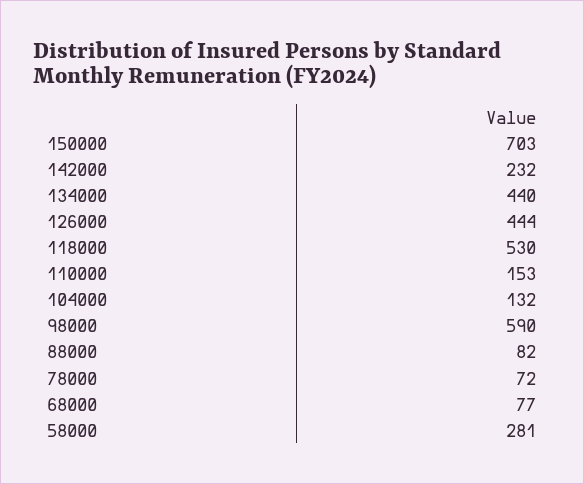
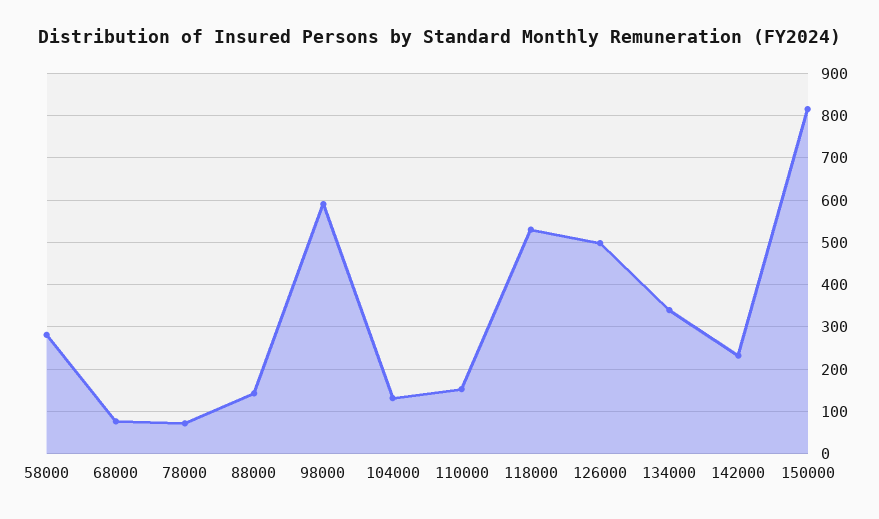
  {
-   "150000": 703,
+   "150000": 820,
    "142000": 232,
-   "134000": 440,
+   "134000": 340,
-   "126000": 444,
+   "126000": 500,
    "118000": 530,
    "110000": 153,
    "104000": 132,
    "98000": 590,
-   "88000": 82,
+   "88000": 140,
    "78000": 72,
    "68000": 77,
    "58000": 281
  }

